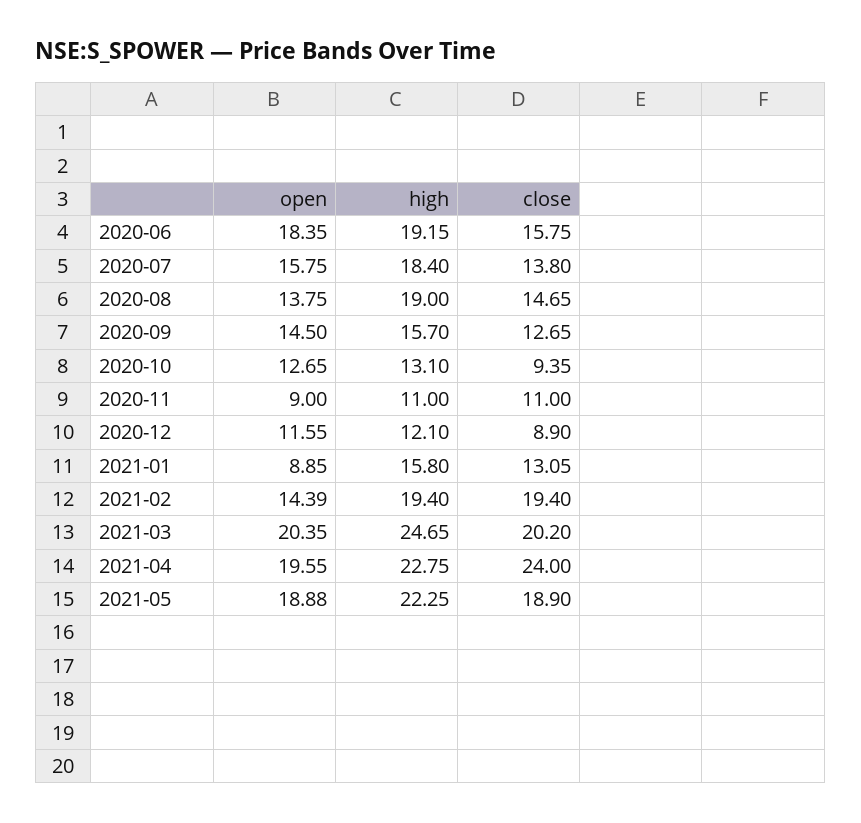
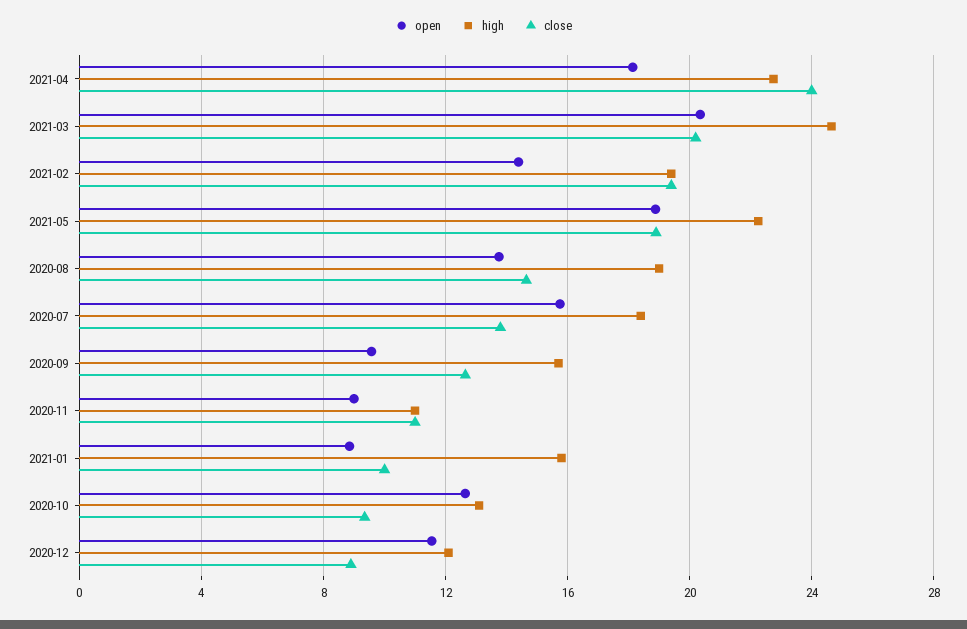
  {
    "open": {
-     "2020-06": 18.35,
      "2020-07": 15.75,
      "2020-08": 13.75,
-     "2020-09": 14.5,
+     "2020-09": 9.5,
      "2020-10": 12.65,
      "2020-11": 9,
      "2020-12": 11.55,
      "2021-01": 8.85,
      "2021-02": 14.39,
      "2021-03": 20.35,
-     "2021-04": 19.55,
+     "2021-04": 18,
      "2021-05": 18.88
    },
    "high": {
-     "2020-06": 19.15,
      "2020-07": 18.4,
      "2020-08": 19,
      "2020-09": 15.7,
      "2020-10": 13.1,
      "2020-11": 11,
      "2020-12": 12.1,
      "2021-01": 15.8,
      "2021-02": 19.4,
      "2021-03": 24.65,
      "2021-04": 22.75,
      "2021-05": 22.25
    },
    "close": {
-     "2020-06": 15.75,
      "2020-07": 13.8,
      "2020-08": 14.65,
      "2020-09": 12.65,
      "2020-10": 9.35,
      "2020-11": 11,
      "2020-12": 8.9,
-     "2021-01": 13.05,
+     "2021-01": 10,
      "2021-02": 19.4,
      "2021-03": 20.2,
      "2021-04": 24,
      "2021-05": 18.9
    }
  }

